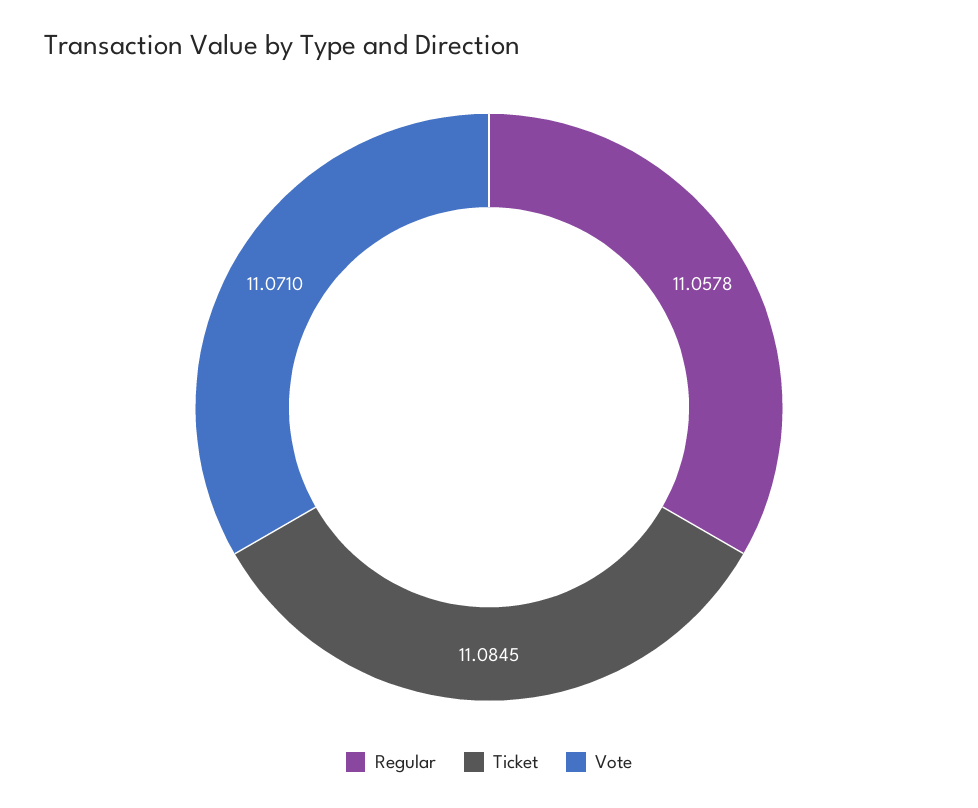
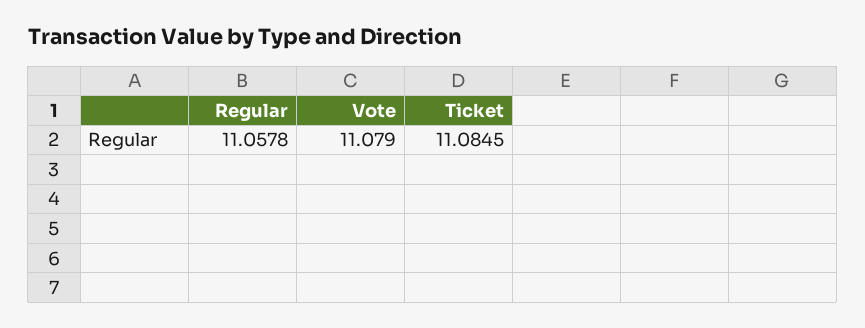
  {
    "Regular": 11.0578,
    "Ticket": 11.0845,
-   "Vote": 11.071
+   "Vote": 11.079
  }

